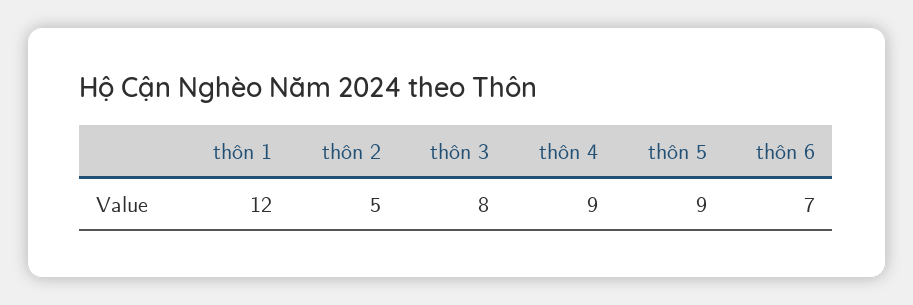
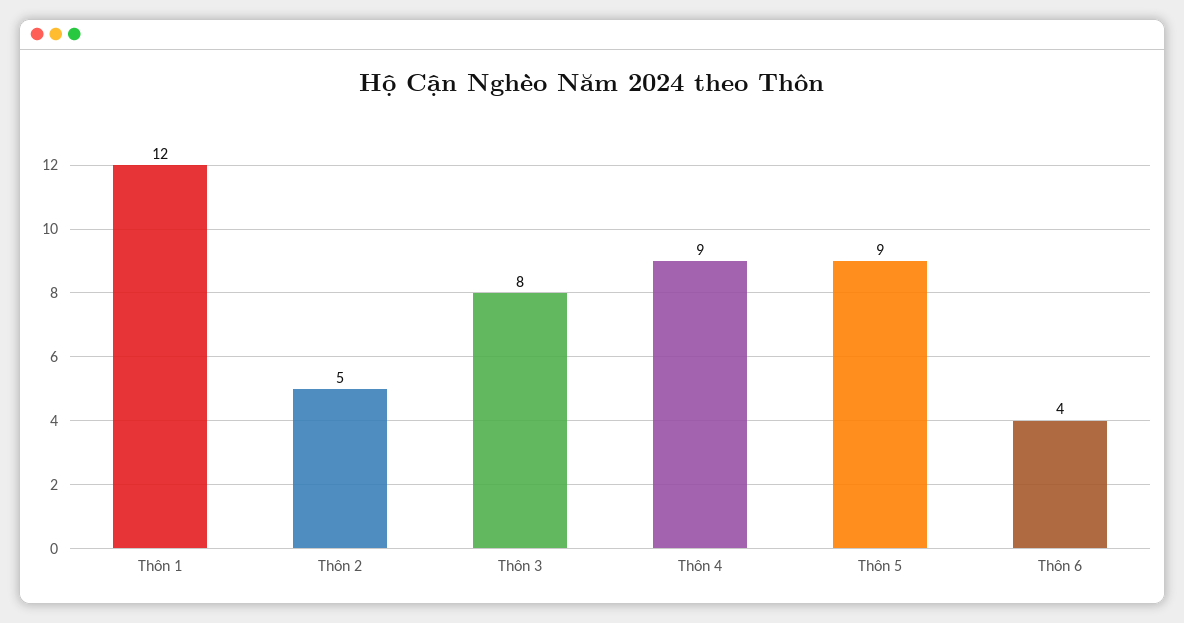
  {
    "thôn 1": 12,
    "thôn 2": 5,
    "thôn 3": 8,
    "thôn 4": 9,
    "thôn 5": 9,
-   "thôn 6": 7
+   "thôn 6": 4
  }

